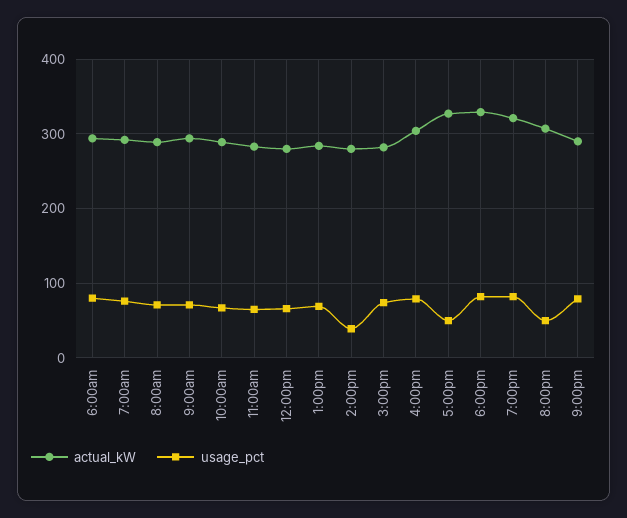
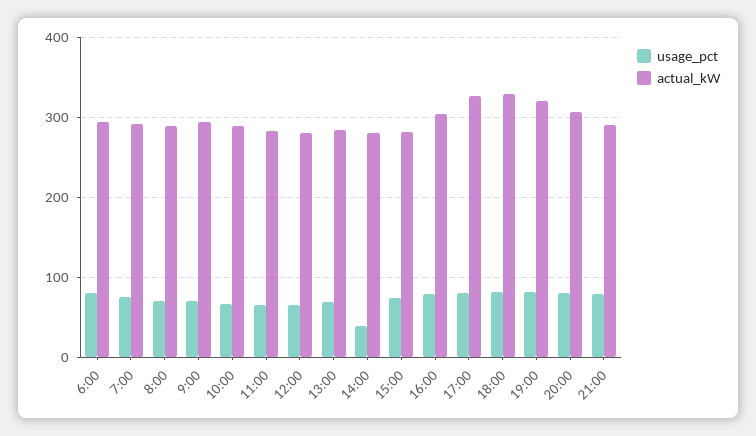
  {
    "actual_kW": {
      "6:00am": 290,
      "7:00am": 290,
      "8:00am": 290,
      "9:00am": 290,
      "10:00am": 290,
      "11:00am": 280,
      "12:00pm": 280,
      "1:00pm": 280,
      "2:00pm": 280,
      "3:00pm": 280,
      "4:00pm": 300,
      "5:00pm": 330,
      "6:00pm": 330,
      "7:00pm": 320,
      "8:00pm": 310,
      "9:00pm": 290
    },
    "usage_pct": {
      "6:00am": 80,
      "7:00am": 80,
      "8:00am": 70,
      "9:00am": 70,
      "10:00am": 70,
      "11:00am": 70,
      "12:00pm": 70,
      "1:00pm": 70,
      "2:00pm": 40,
      "3:00pm": 70,
      "4:00pm": 80,
-     "5:00pm": 50,
+     "5:00pm": 80,
      "6:00pm": 80,
      "7:00pm": 80,
-     "8:00pm": 50,
+     "8:00pm": 80,
      "9:00pm": 80
    }
  }

